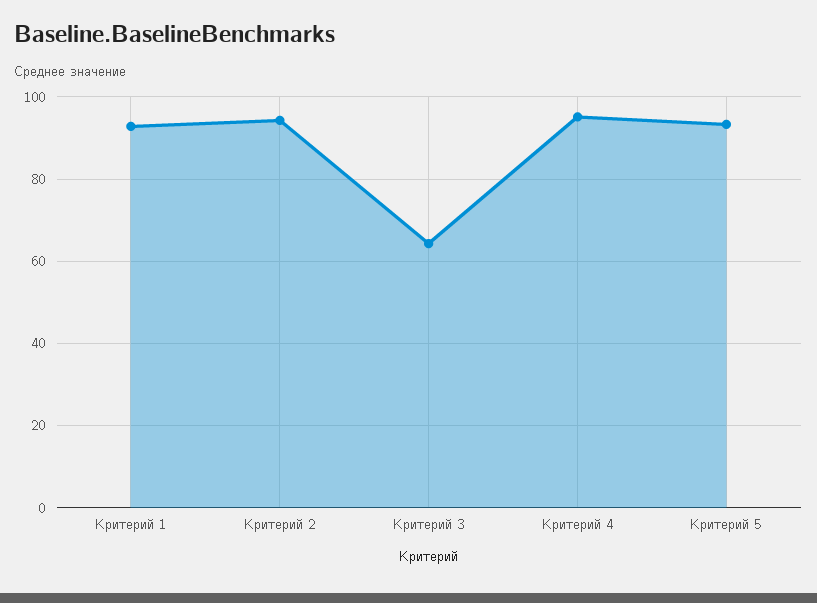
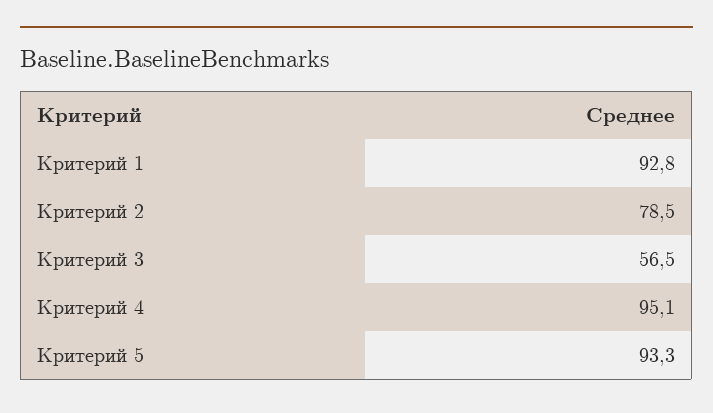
  {
    "Критерий 1": 92.8,
-   "Критерий 2": 94,
+   "Критерий 2": 78.5,
-   "Критерий 3": 64,
+   "Критерий 3": 56.5,
    "Критерий 4": 95.1,
    "Критерий 5": 93.3
  }

